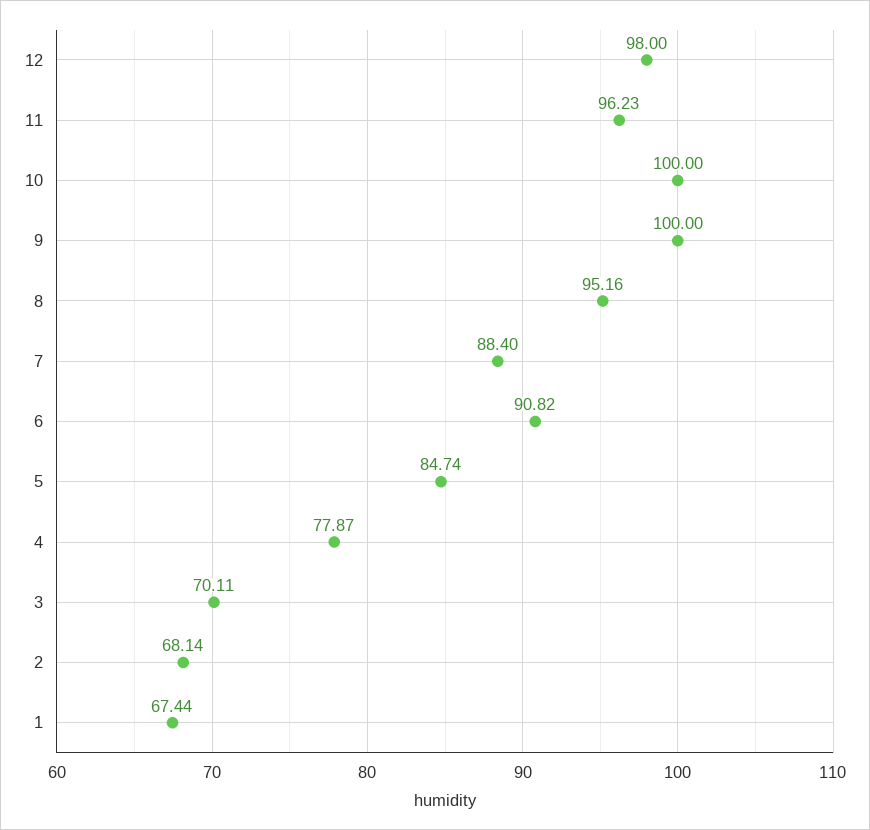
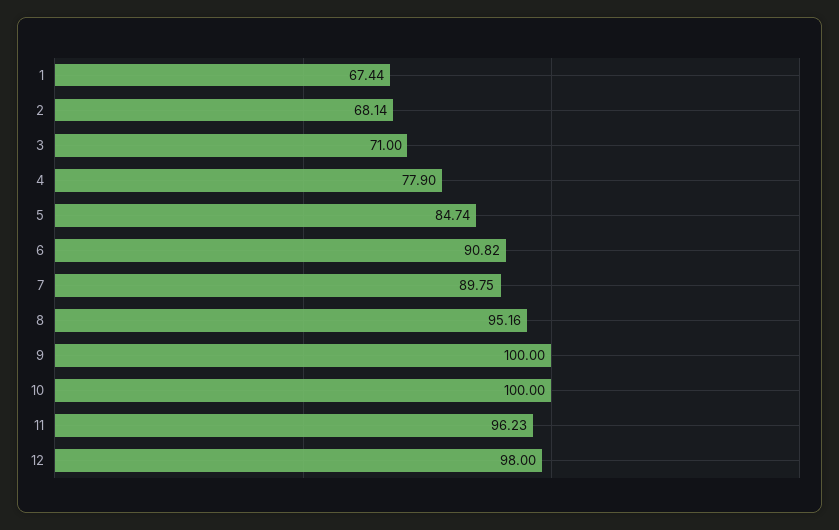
  {
    "12": 98,
    "11": 96.23,
    "10": 100,
    "9": 100,
    "8": 95.16,
-   "7": 88.4,
+   "7": 89.75,
    "6": 90.82,
    "5": 84.74,
-   "4": 77.87,
+   "4": 77.9,
-   "3": 70.11,
+   "3": 71,
    "2": 68.14,
    "1": 67.44
  }

